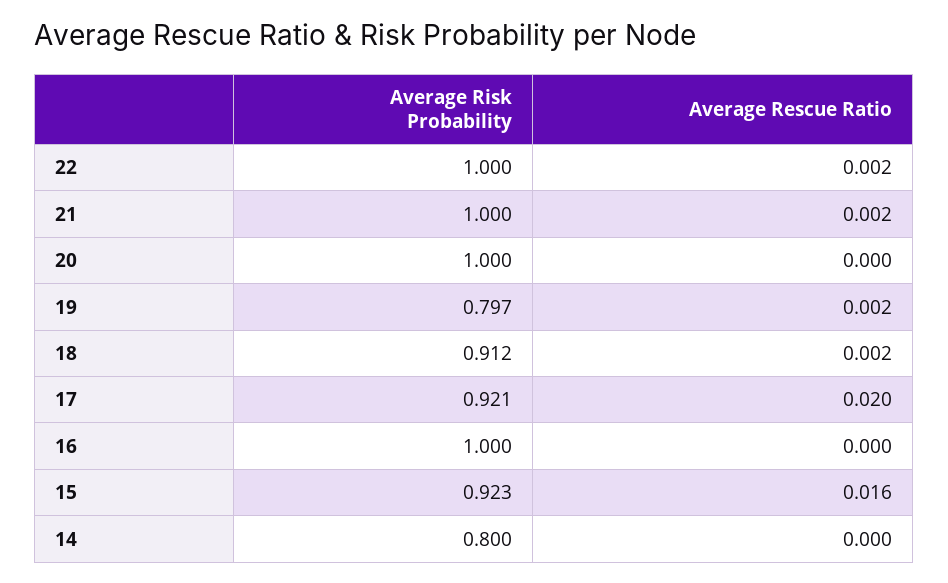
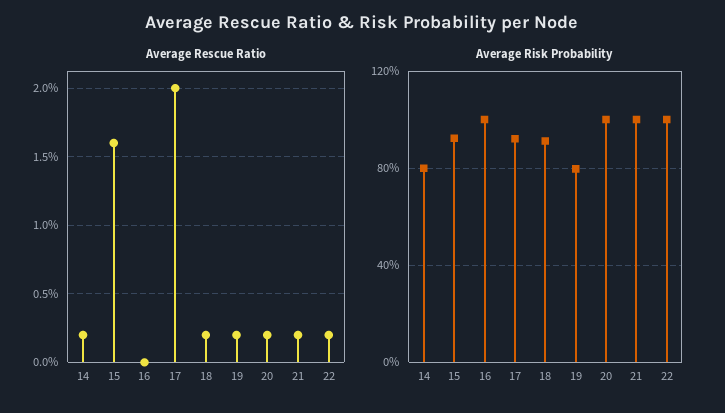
  {
    "Average Risk Probability": {
      "22": 1,
      "21": 1,
      "20": 1,
      "19": 0.797,
      "18": 0.912,
      "17": 0.921,
      "16": 1,
      "15": 0.923,
      "14": 0.8
    },
    "Average Rescue Ratio": {
      "22": 0.002,
      "21": 0.002,
-     "20": 0,
+     "20": 0.002,
      "19": 0.002,
      "18": 0.002,
      "17": 0.02,
      "16": 0,
      "15": 0.016,
-     "14": 0
+     "14": 0.002
    }
  }

